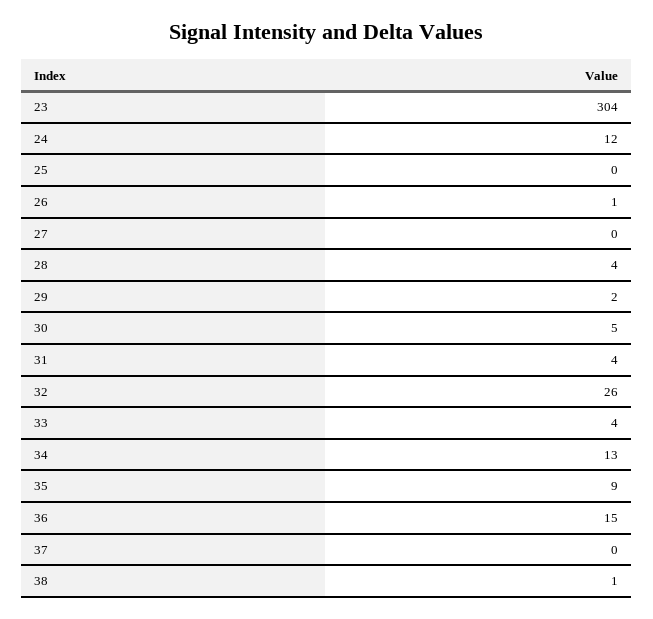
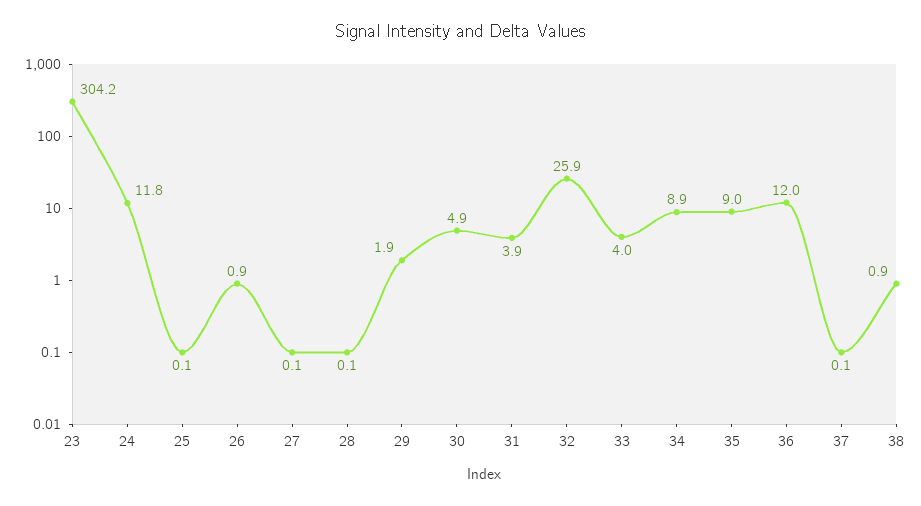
  {
    "23": 304.2,
    "24": 11.8,
    "25": 0.1,
    "26": 0.9,
    "27": 0.1,
-   "28": 4,
+   "28": 0.1,
    "29": 1.9,
    "30": 4.9,
    "31": 3.9,
    "32": 25.9,
    "33": 4,
-   "34": 13,
+   "34": 8.9,
    "35": 9,
-   "36": 15,
+   "36": 12,
    "37": 0.1,
    "38": 0.9
  }

